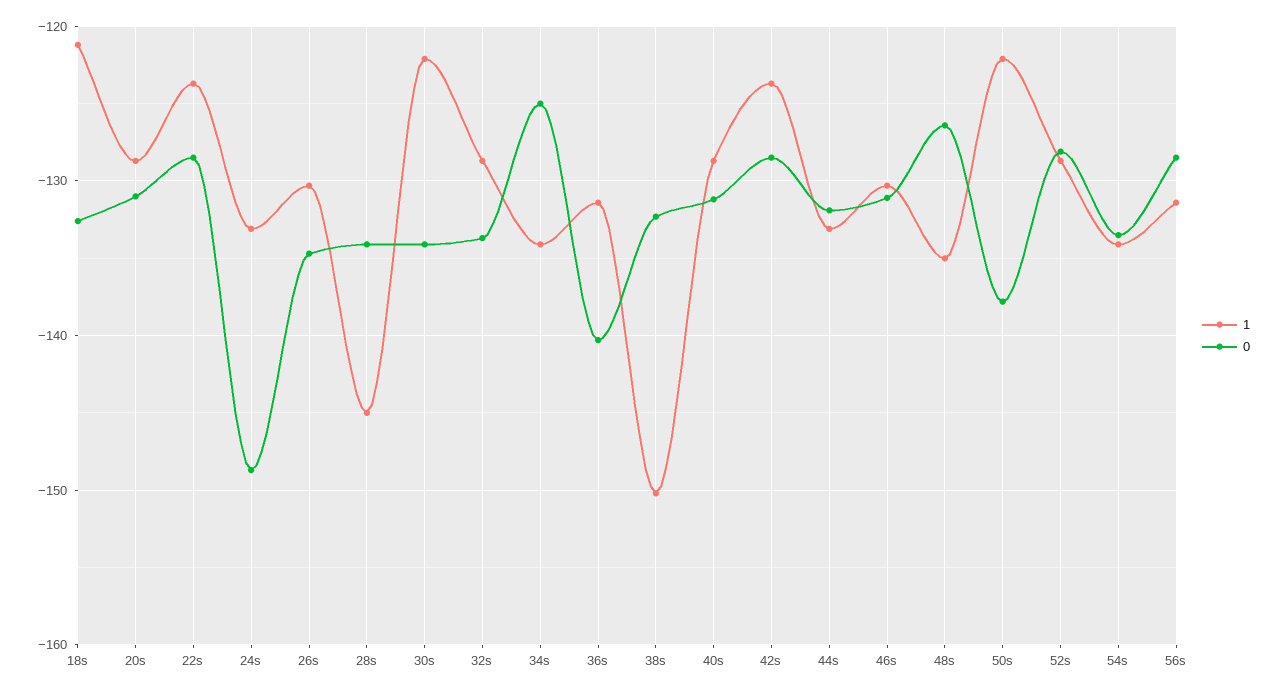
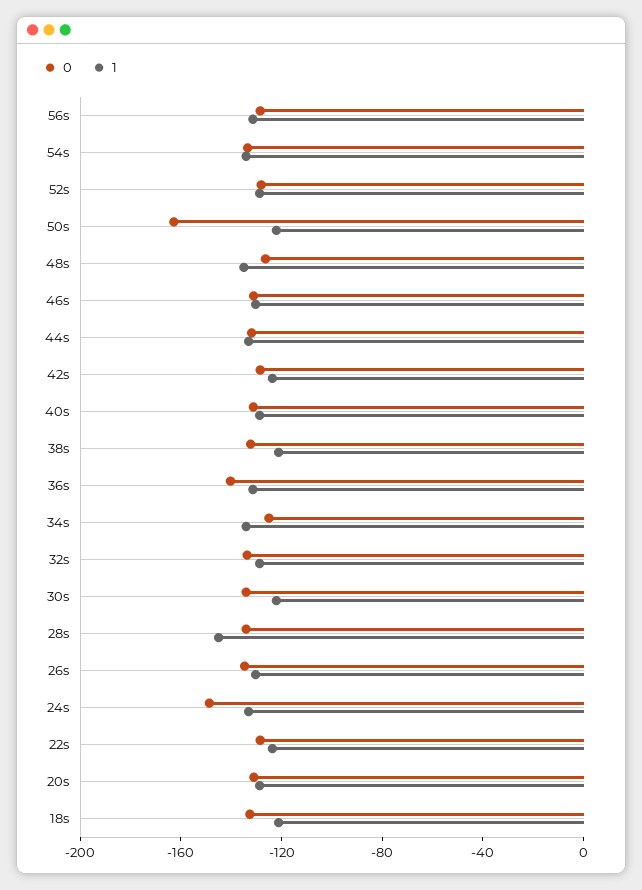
  {
    "1": {
      "18s": -121,
      "20s": -129,
      "22s": -124,
      "24s": -133,
      "26s": -130,
      "28s": -145,
      "30s": -122,
      "32s": -129,
      "34s": -134,
      "36s": -131,
-     "38s": -150,
+     "38s": -120,
      "40s": -129,
      "42s": -124,
      "44s": -133,
      "46s": -130,
      "48s": -135,
      "50s": -122,
      "52s": -129,
      "54s": -134,
      "56s": -131
    },
    "0": {
      "18s": -133,
      "20s": -131,
      "22s": -129,
      "24s": -149,
      "26s": -135,
      "28s": -134,
      "30s": -134,
      "32s": -134,
      "34s": -125,
      "36s": -140,
      "38s": -132,
      "40s": -131,
      "42s": -129,
      "44s": -132,
      "46s": -131,
      "48s": -126,
-     "50s": -138,
+     "50s": -160,
      "52s": -128,
      "54s": -134,
      "56s": -129
    }
  }

